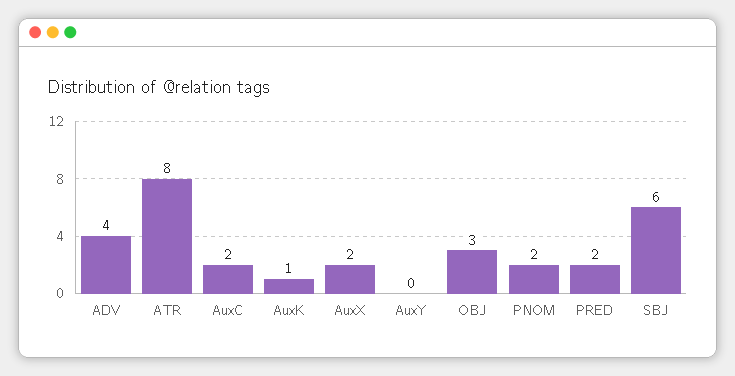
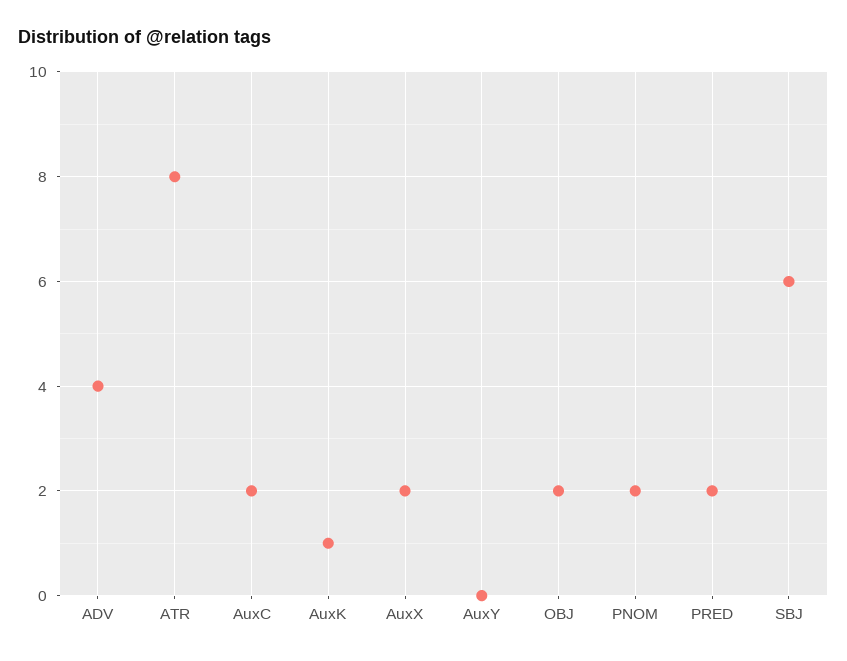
  {
    "ADV": 4,
    "ATR": 8,
    "AuxC": 2,
    "AuxK": 1,
    "AuxX": 2,
    "AuxY": 0,
-   "OBJ": 3,
+   "OBJ": 2,
    "PNOM": 2,
    "PRED": 2,
    "SBJ": 6
  }

